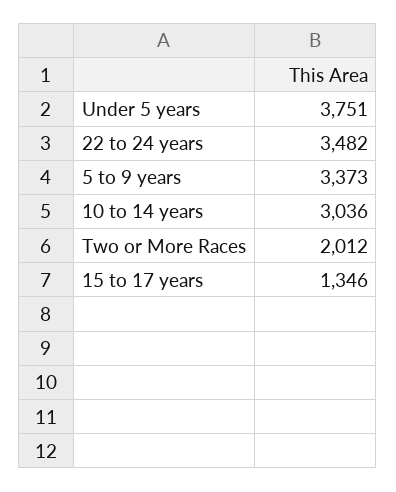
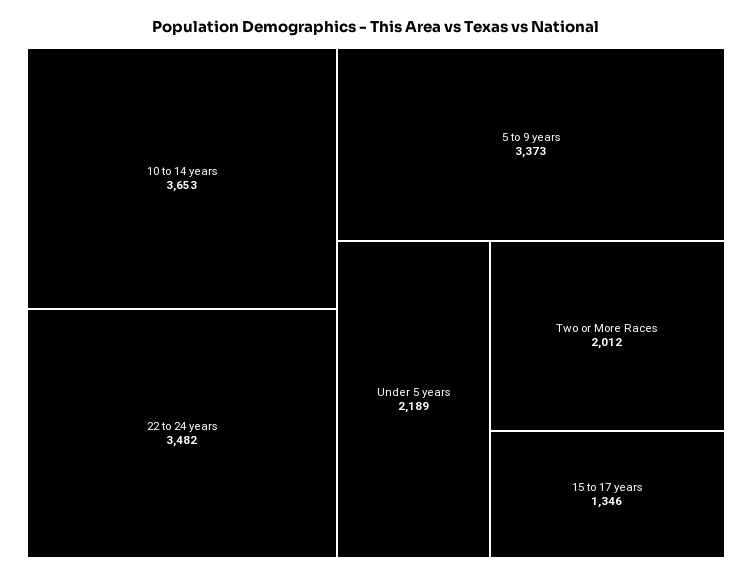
  {
-   "Under 5 years": 3751,
+   "Under 5 years": 2189,
    "22 to 24 years": 3482,
    "5 to 9 years": 3373,
-   "10 to 14 years": 3036,
+   "10 to 14 years": 3653,
    "Two or More Races": 2012,
    "15 to 17 years": 1346
  }

